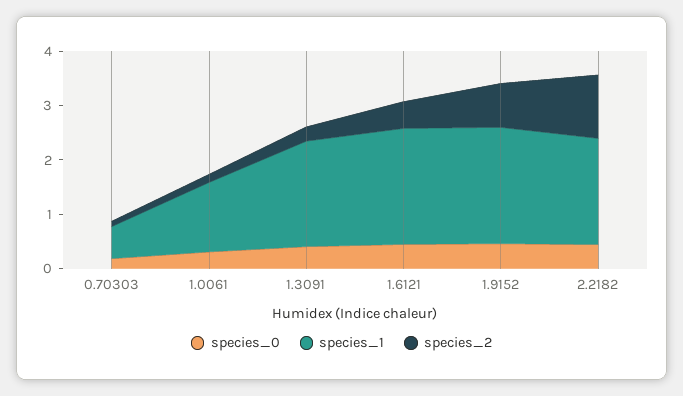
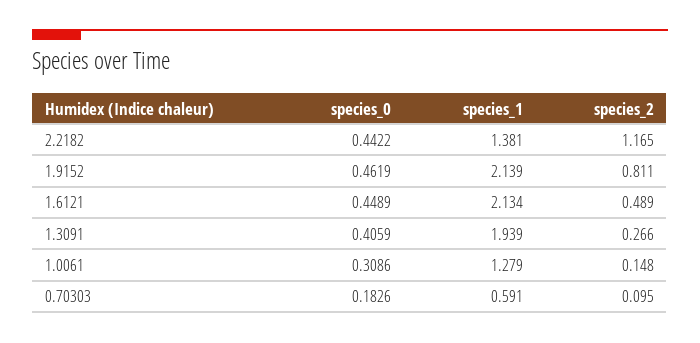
  {
    "species_0": {
      "0.70303": 0.1826,
      "1.0061": 0.3086,
      "1.3091": 0.4059,
      "1.6121": 0.4489,
      "1.9152": 0.4619,
      "2.2182": 0.4422
    },
    "species_1": {
      "0.70303": 0.591,
      "1.0061": 1.279,
      "1.3091": 1.939,
      "1.6121": 2.134,
      "1.9152": 2.139,
-     "2.2182": 2
+     "2.2182": 1.381
    },
    "species_2": {
      "0.70303": 0.095,
      "1.0061": 0.148,
      "1.3091": 0.266,
      "1.6121": 0.489,
      "1.9152": 0.811,
      "2.2182": 1.165
    }
  }

